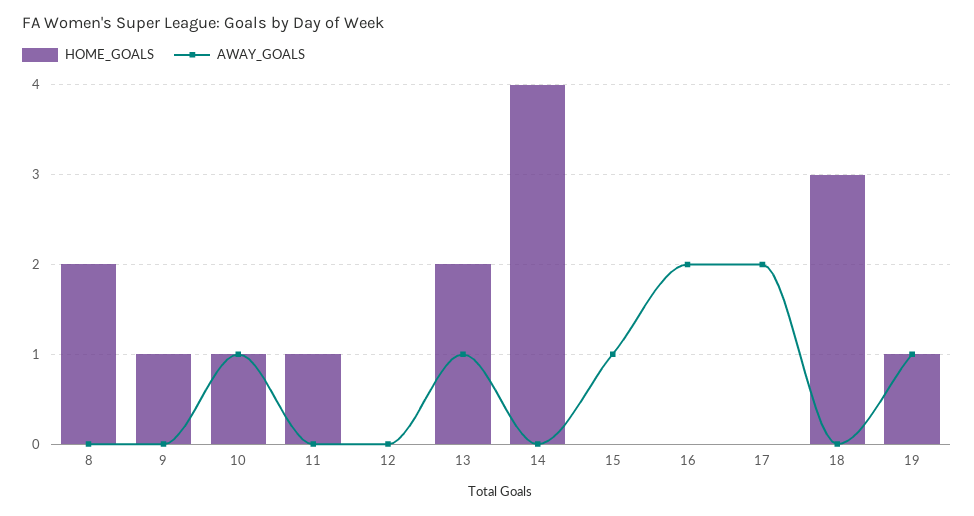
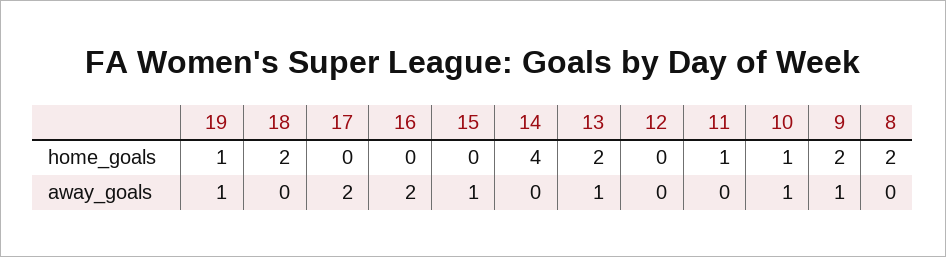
  {
    "HOME_GOALS": {
      "8": 2,
-     "9": 1,
+     "9": 2,
      "10": 1,
      "11": 1,
      "12": 0,
      "13": 2,
      "14": 4,
      "15": 0,
      "16": 0,
      "17": 0,
-     "18": 3,
+     "18": 2,
      "19": 1
    },
    "AWAY_GOALS": {
      "8": 0,
-     "9": 0,
+     "9": 1,
      "10": 1,
      "11": 0,
      "12": 0,
      "13": 1,
      "14": 0,
      "15": 1,
      "16": 2,
      "17": 2,
      "18": 0,
      "19": 1
    }
  }

